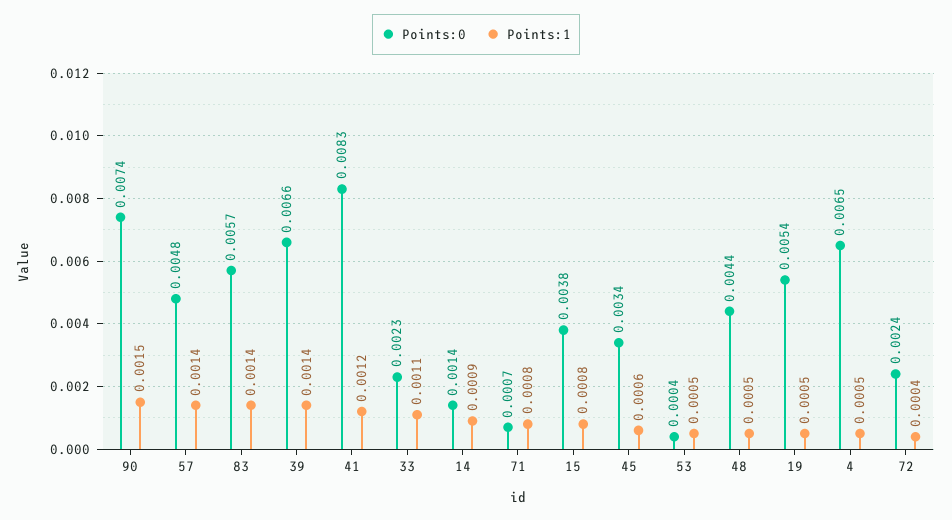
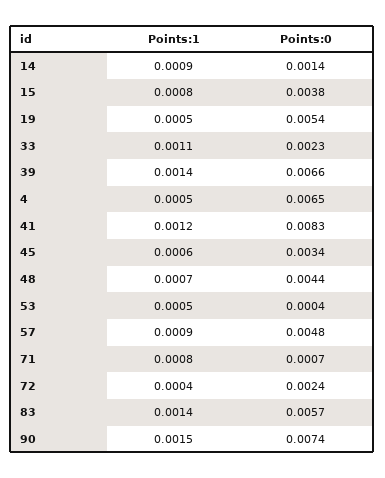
  {
    "Points:0": {
      "90": 0.0074,
      "57": 0.0048,
      "83": 0.0057,
      "39": 0.0066,
      "41": 0.0083,
      "33": 0.0023,
      "14": 0.0014,
      "71": 0.0007,
      "15": 0.0038,
      "45": 0.0034,
      "53": 0.0004,
      "48": 0.0044,
      "19": 0.0054,
      "4": 0.0065,
      "72": 0.0024
    },
    "Points:1": {
      "90": 0.0015,
-     "57": 0.0014,
+     "57": 0.0009,
      "83": 0.0014,
      "39": 0.0014,
      "41": 0.0012,
      "33": 0.0011,
      "14": 0.0009,
      "71": 0.0008,
      "15": 0.0008,
      "45": 0.0006,
      "53": 0.0005,
-     "48": 0.0005,
+     "48": 0.0007,
      "19": 0.0005,
      "4": 0.0005,
      "72": 0.0004
    }
  }

